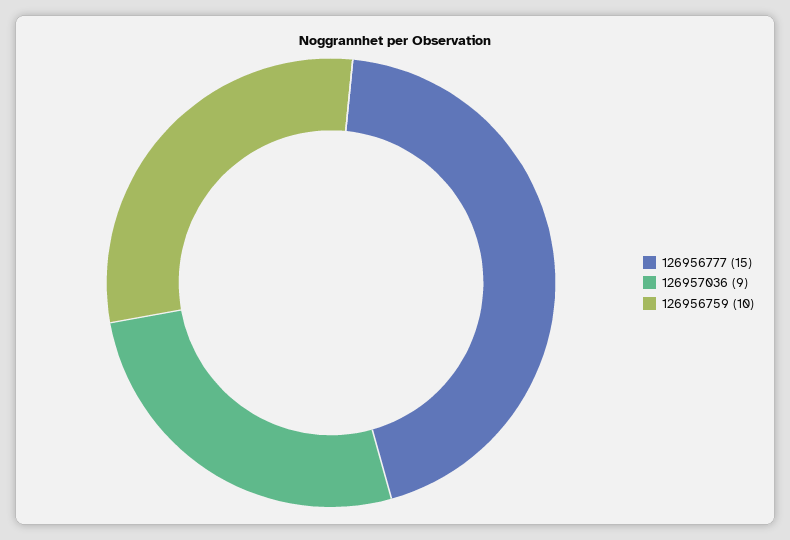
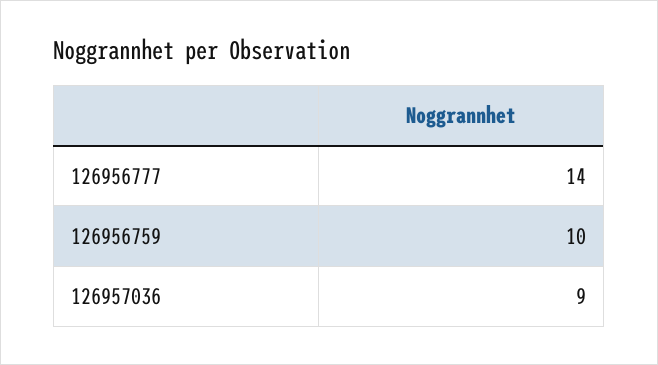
  {
-   "126956777": 15,
+   "126956777": 14,
    "126957036": 9,
    "126956759": 10
  }

